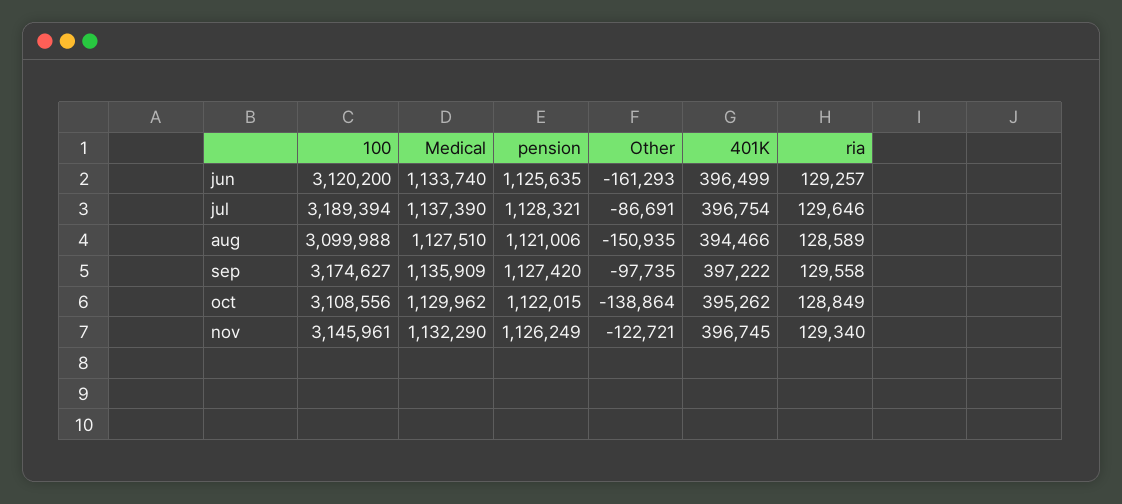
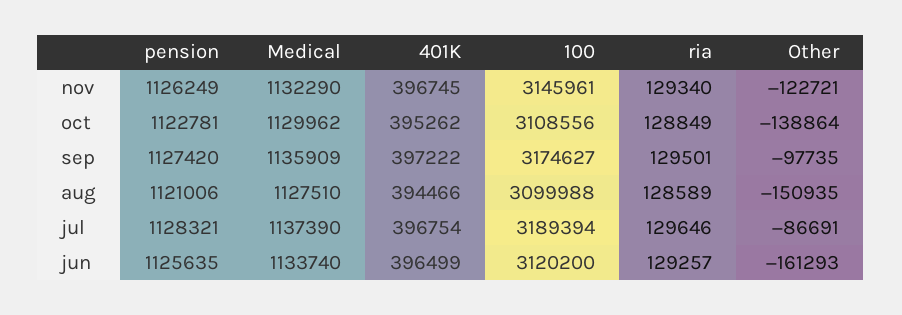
  {
    "100": {
      "jun": 3120200,
      "jul": 3189394,
      "aug": 3099988,
      "sep": 3174627,
      "oct": 3108556,
      "nov": 3145961
    },
    "Medical": {
      "jun": 1133740,
      "jul": 1137390,
      "aug": 1127510,
      "sep": 1135909,
      "oct": 1129962,
      "nov": 1132290
    },
    "pension": {
      "jun": 1125635,
      "jul": 1128321,
      "aug": 1121006,
      "sep": 1127420,
-     "oct": 1122015,
+     "oct": 1122781,
      "nov": 1126249
    },
    "Other": {
      "jun": -161293,
      "jul": -86691,
      "aug": -150935,
      "sep": -97735,
      "oct": -138864,
      "nov": -122721
    },
    "401K": {
      "jun": 396499,
      "jul": 396754,
      "aug": 394466,
      "sep": 397222,
      "oct": 395262,
      "nov": 396745
    },
    "ria": {
      "jun": 129257,
      "jul": 129646,
      "aug": 128589,
-     "sep": 129558,
+     "sep": 129501,
      "oct": 128849,
      "nov": 129340
    }
  }

